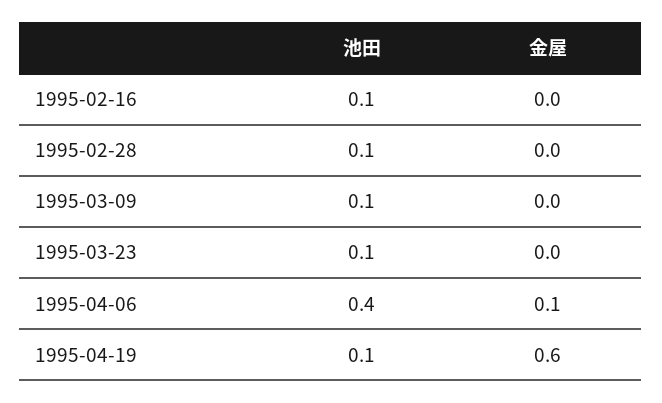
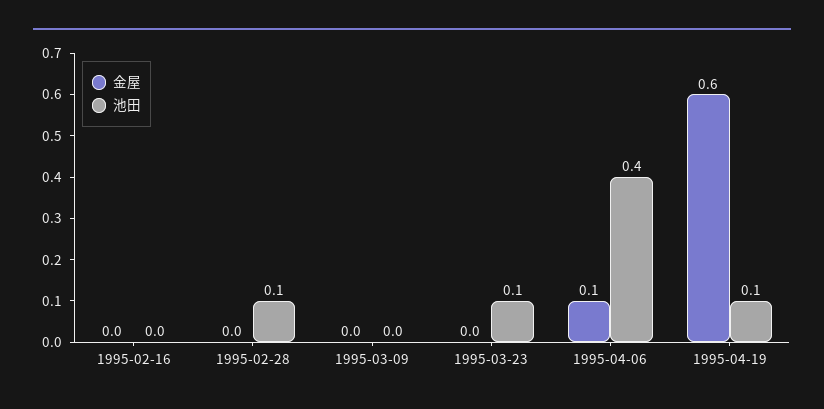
  {
    "池田": {
-     "1995-02-16": 0.1,
+     "1995-02-16": 0,
      "1995-02-28": 0.1,
-     "1995-03-09": 0.1,
+     "1995-03-09": 0,
      "1995-03-23": 0.1,
      "1995-04-06": 0.4,
      "1995-04-19": 0.1
    },
    "金屋": {
      "1995-02-16": 0,
      "1995-02-28": 0,
      "1995-03-09": 0,
      "1995-03-23": 0,
      "1995-04-06": 0.1,
      "1995-04-19": 0.6
    }
  }

